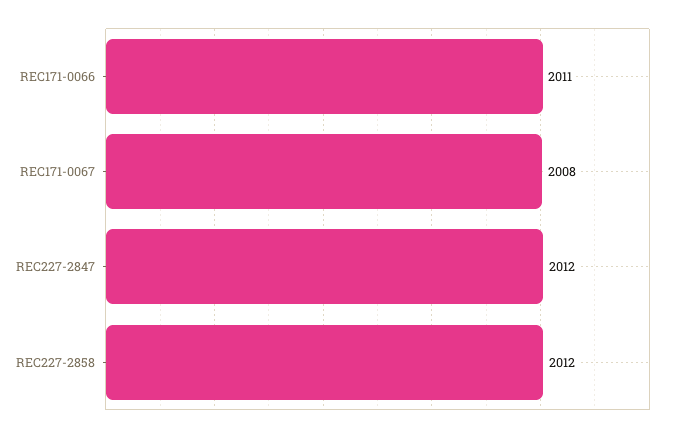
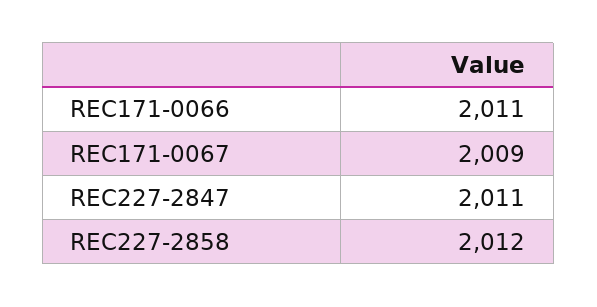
  {
    "REC171-0066": 2011,
-   "REC171-0067": 2008,
+   "REC171-0067": 2009,
-   "REC227-2847": 2012,
+   "REC227-2847": 2011,
    "REC227-2858": 2012
  }

